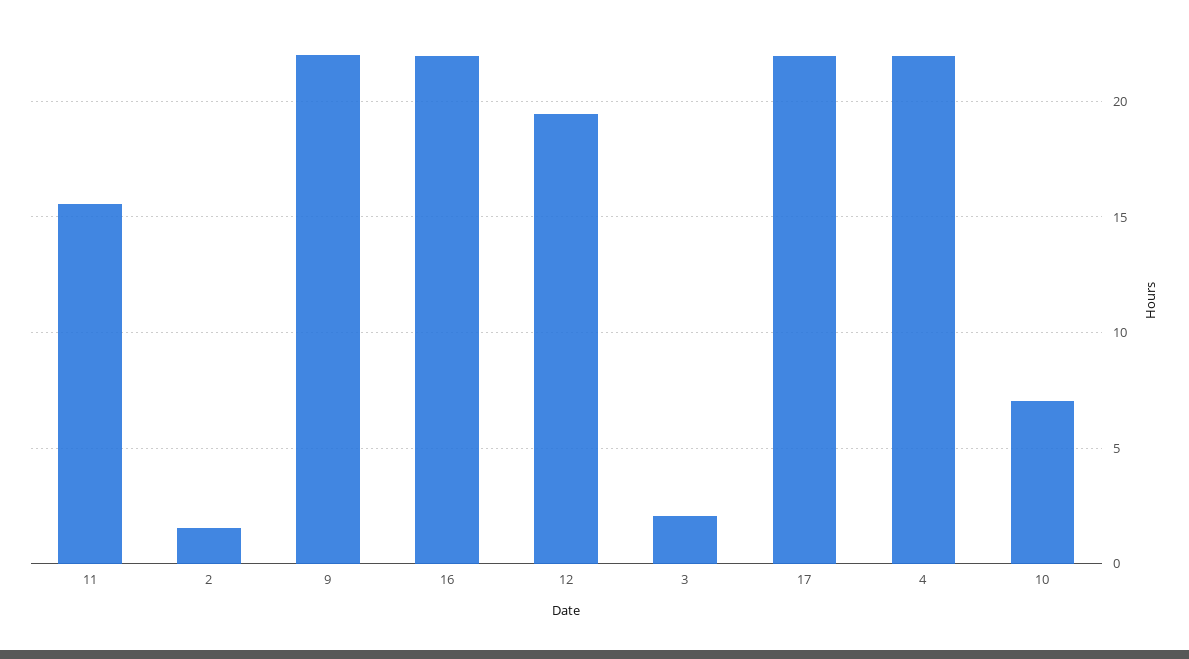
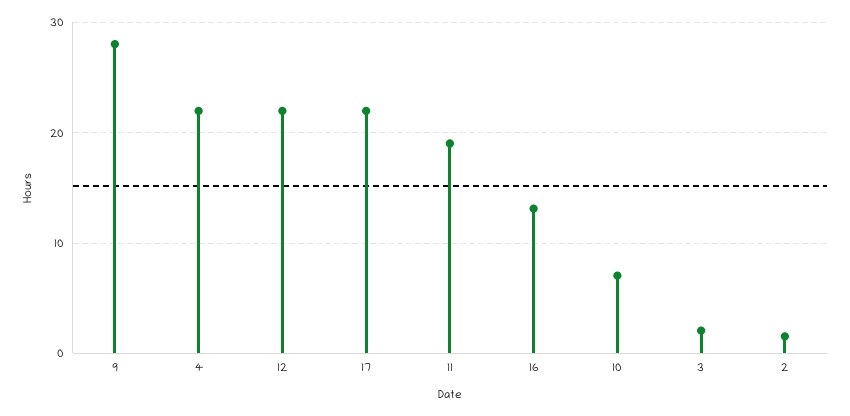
  {
-   "11": 15.5,
+   "11": 19,
    "2": 1.5,
-   "9": 22,
+   "9": 28,
-   "16": 22,
+   "16": 13,
-   "12": 19.5,
+   "12": 22,
    "3": 2,
    "17": 22,
    "4": 22,
    "10": 7
  }

